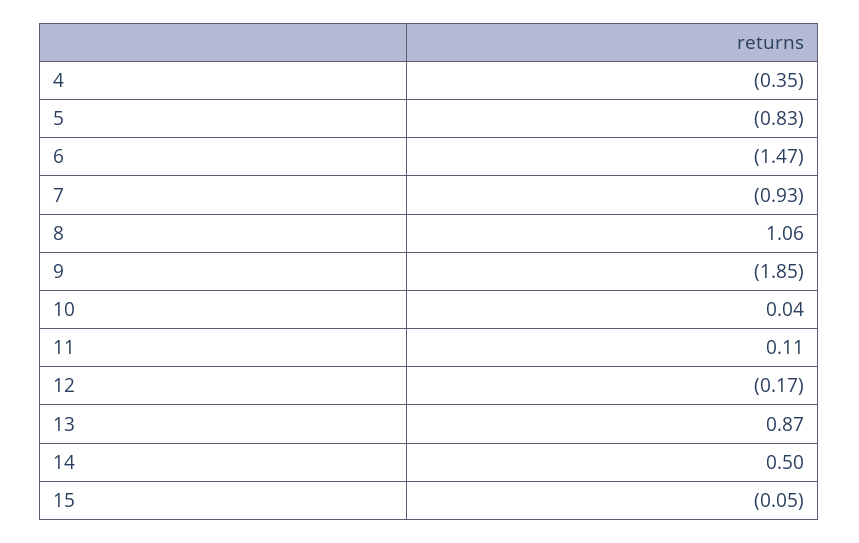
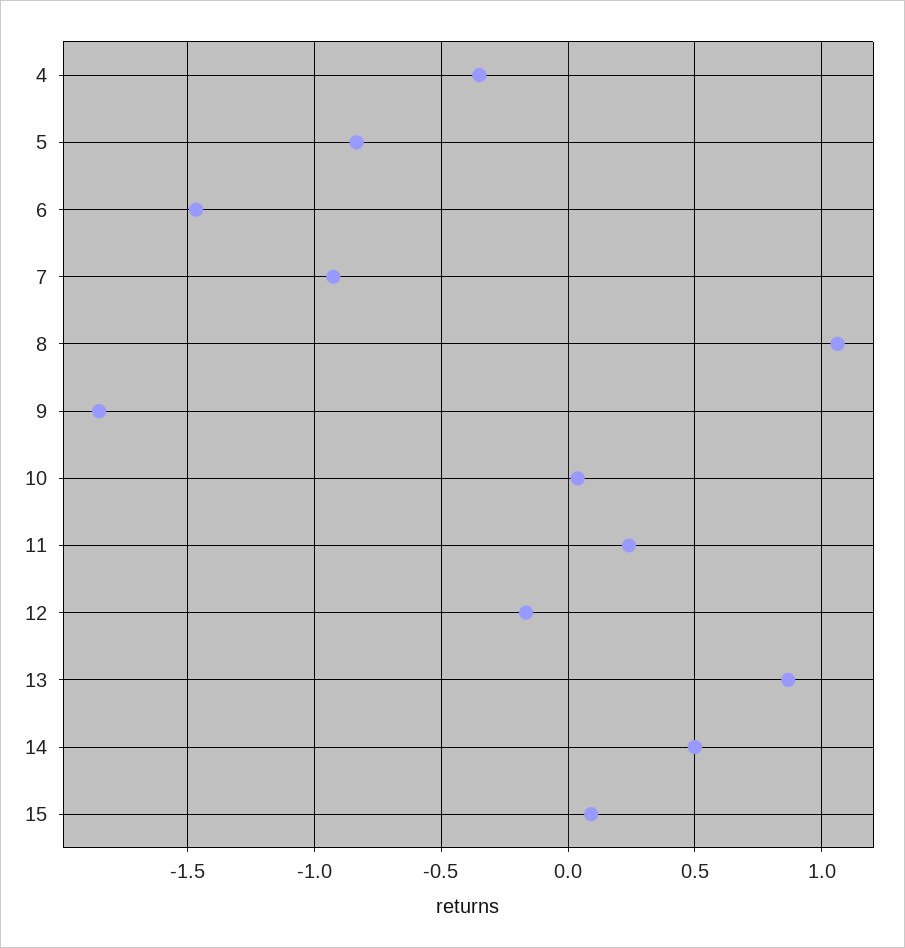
  {
    "4": -0.35,
    "5": -0.83,
    "6": -1.47,
    "7": -0.93,
    "8": 1.06,
    "9": -1.85,
    "10": 0.04,
-   "11": 0.11,
+   "11": 0.25,
    "12": -0.17,
    "13": 0.87,
    "14": 0.5,
-   "15": -0.05
+   "15": 0.1
  }

